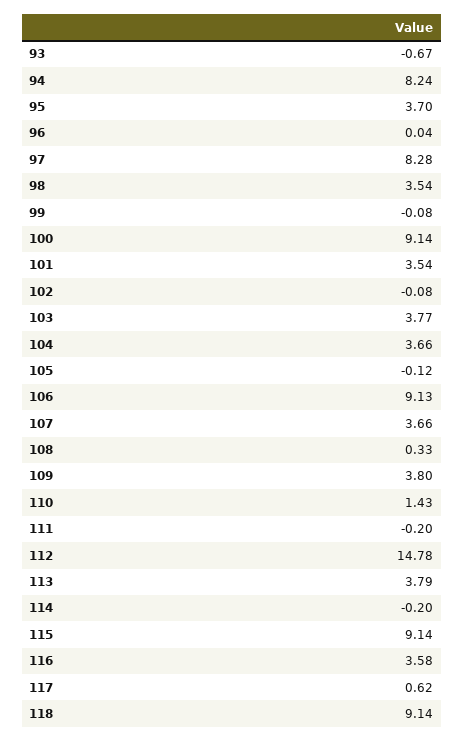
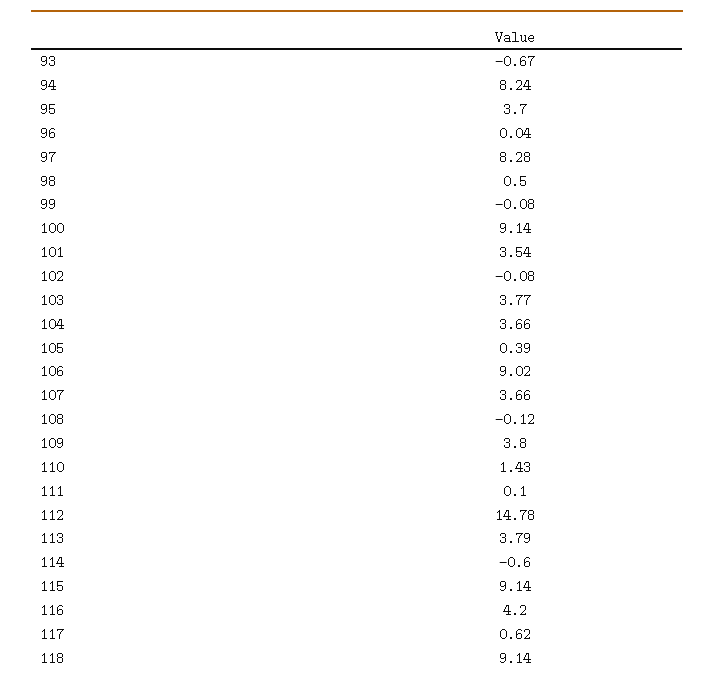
  {
    "93": -0.67,
    "94": 8.24,
    "95": 3.7,
    "96": 0.04,
    "97": 8.28,
-   "98": 3.54,
+   "98": 0.5,
    "99": -0.08,
    "100": 9.14,
    "101": 3.54,
    "102": -0.08,
    "103": 3.77,
    "104": 3.66,
-   "105": -0.12,
+   "105": 0.39,
-   "106": 9.13,
+   "106": 9.02,
    "107": 3.66,
-   "108": 0.33,
+   "108": -0.12,
    "109": 3.8,
    "110": 1.43,
-   "111": -0.2,
+   "111": 0.1,
    "112": 14.78,
    "113": 3.79,
-   "114": -0.2,
+   "114": -0.6,
    "115": 9.14,
-   "116": 3.58,
+   "116": 4.2,
    "117": 0.62,
    "118": 9.14
  }

